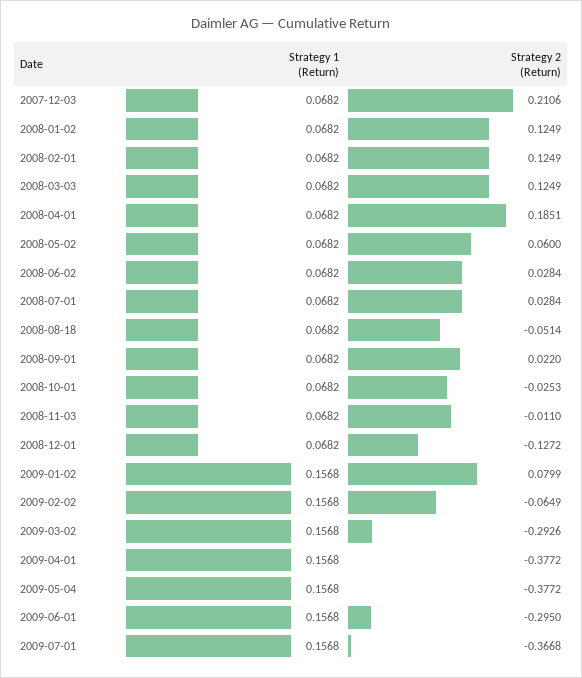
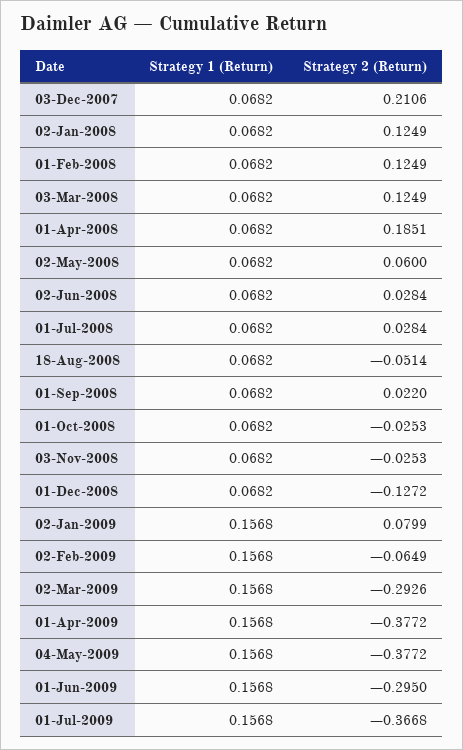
  {
    "Strategy 1 (Return)": {
      "2007-12-03": 0.0682,
      "2008-01-02": 0.0682,
      "2008-02-01": 0.0682,
      "2008-03-03": 0.0682,
      "2008-04-01": 0.0682,
      "2008-05-02": 0.0682,
      "2008-06-02": 0.0682,
      "2008-07-01": 0.0682,
      "2008-08-18": 0.0682,
      "2008-09-01": 0.0682,
      "2008-10-01": 0.0682,
      "2008-11-03": 0.0682,
      "2008-12-01": 0.0682,
      "2009-01-02": 0.1568,
      "2009-02-02": 0.1568,
      "2009-03-02": 0.1568,
      "2009-04-01": 0.1568,
      "2009-05-04": 0.1568,
      "2009-06-01": 0.1568,
      "2009-07-01": 0.1568
    },
    "Strategy 2 (Return)": {
      "2007-12-03": 0.2106,
      "2008-01-02": 0.1249,
      "2008-02-01": 0.1249,
      "2008-03-03": 0.1249,
      "2008-04-01": 0.1851,
      "2008-05-02": 0.06,
      "2008-06-02": 0.0284,
      "2008-07-01": 0.0284,
      "2008-08-18": -0.0514,
      "2008-09-01": 0.022,
      "2008-10-01": -0.0253,
-     "2008-11-03": -0.011,
+     "2008-11-03": -0.0253,
      "2008-12-01": -0.1272,
      "2009-01-02": 0.0799,
      "2009-02-02": -0.0649,
      "2009-03-02": -0.2926,
      "2009-04-01": -0.3772,
      "2009-05-04": -0.3772,
      "2009-06-01": -0.295,
      "2009-07-01": -0.3668
    }
  }

